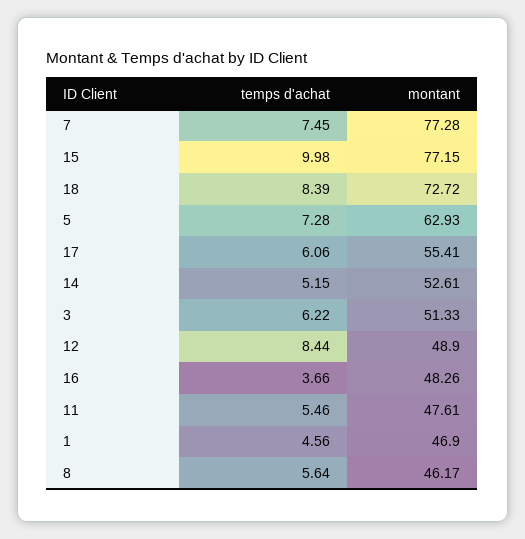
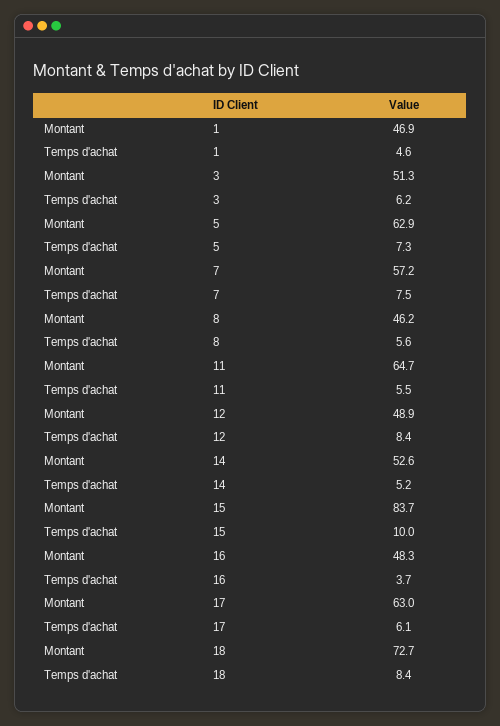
  {
    "temps d'achat": {
      "7": 7.45,
      "15": 9.98,
      "18": 8.39,
      "5": 7.28,
      "17": 6.06,
      "14": 5.15,
      "3": 6.22,
      "12": 8.44,
      "16": 3.66,
      "11": 5.46,
      "1": 4.56,
      "8": 5.64
    },
    "montant": {
-     "7": 77.28,
+     "7": 57.2,
-     "15": 77.15,
+     "15": 83.7,
      "18": 72.72,
      "5": 62.93,
-     "17": 55.41,
+     "17": 63,
      "14": 52.61,
      "3": 51.33,
      "12": 48.9,
      "16": 48.26,
-     "11": 47.61,
+     "11": 64.7,
      "1": 46.9,
      "8": 46.17
    }
  }

